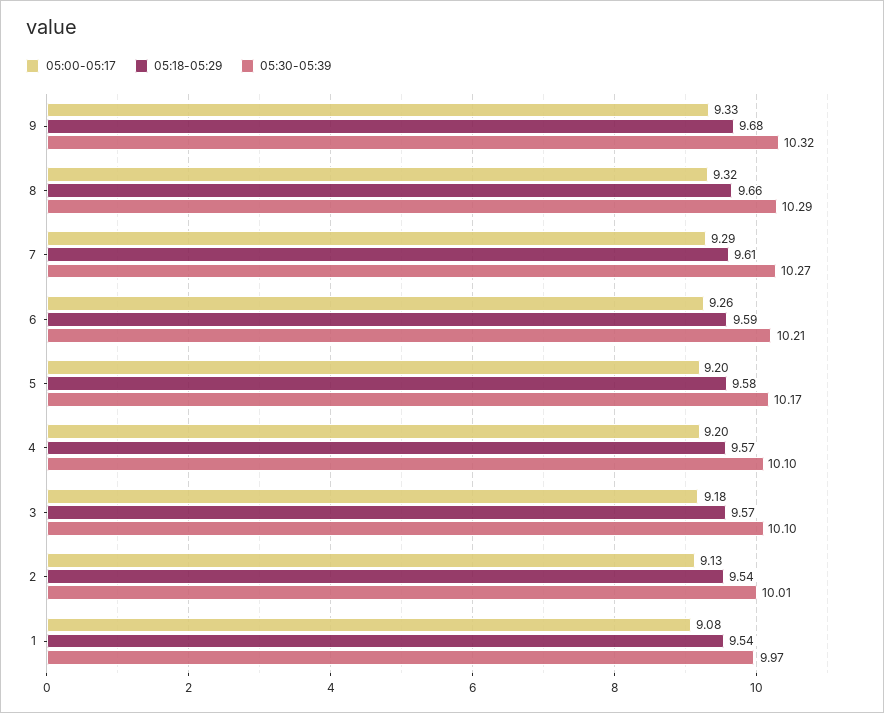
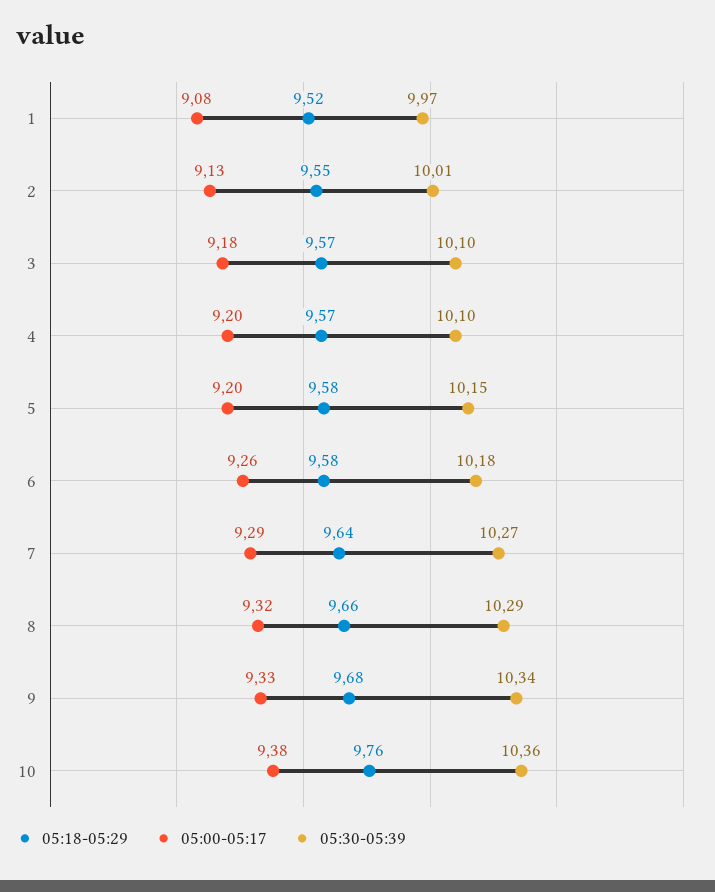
  {
    "05:00-05:17": {
      "9": 9.33,
      "8": 9.32,
      "7": 9.29,
      "6": 9.26,
      "5": 9.2,
      "4": 9.2,
      "3": 9.18,
      "2": 9.13,
-     "1": 9.08
+     "1": 9.08,
+     "10": 9.38
    },
    "05:18-05:29": {
      "9": 9.68,
      "8": 9.66,
-     "7": 9.61,
+     "7": 9.64,
-     "6": 9.59,
+     "6": 9.58,
      "5": 9.58,
      "4": 9.57,
      "3": 9.57,
-     "2": 9.54,
+     "2": 9.55,
-     "1": 9.54
+     "1": 9.52,
+     "10": 9.76
    },
    "05:30-05:39": {
-     "9": 10.32,
+     "9": 10.34,
      "8": 10.29,
      "7": 10.27,
-     "6": 10.21,
+     "6": 10.18,
-     "5": 10.17,
+     "5": 10.15,
      "4": 10.1,
      "3": 10.1,
      "2": 10.01,
-     "1": 9.97
+     "1": 9.97,
+     "10": 10.36
    }
  }

